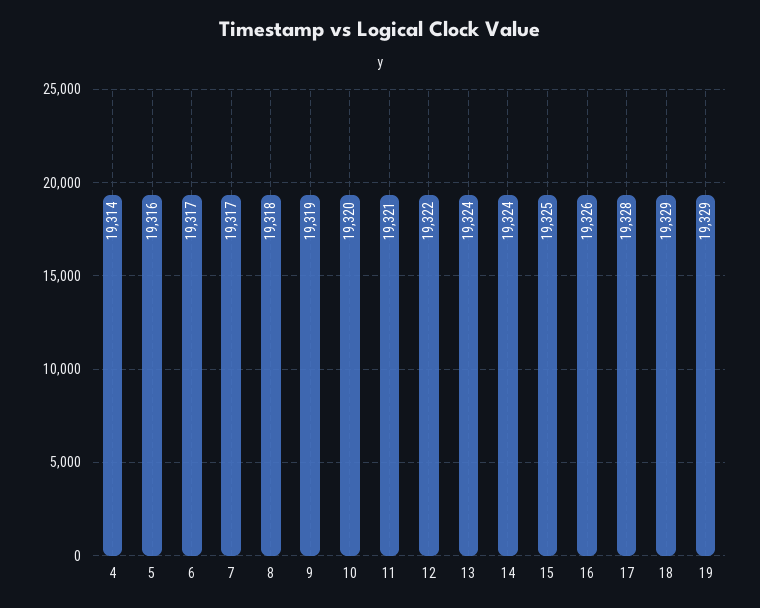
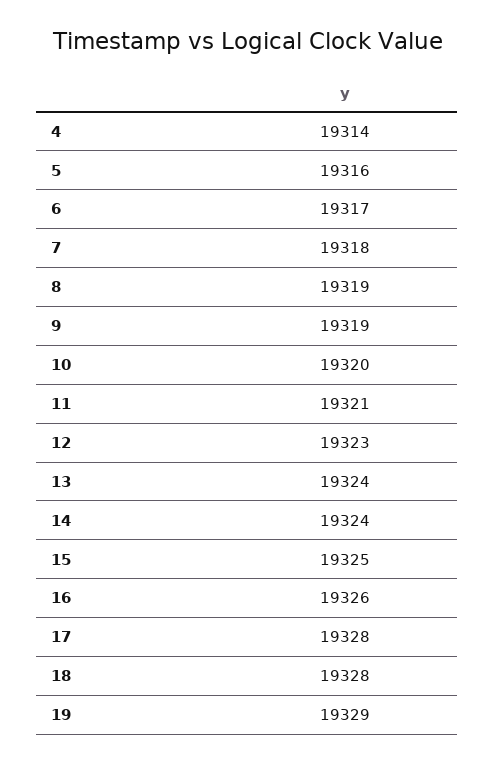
  {
    "4": 19314,
    "5": 19316,
    "6": 19317,
-   "7": 19317,
+   "7": 19318,
-   "8": 19318,
+   "8": 19319,
    "9": 19319,
    "10": 19320,
    "11": 19321,
-   "12": 19322,
+   "12": 19323,
    "13": 19324,
    "14": 19324,
    "15": 19325,
    "16": 19326,
    "17": 19328,
-   "18": 19329,
+   "18": 19328,
    "19": 19329
  }

